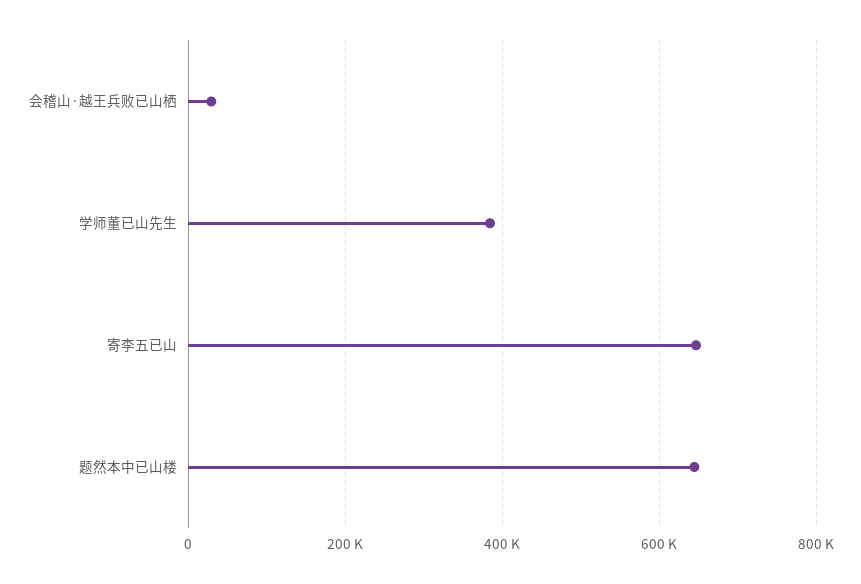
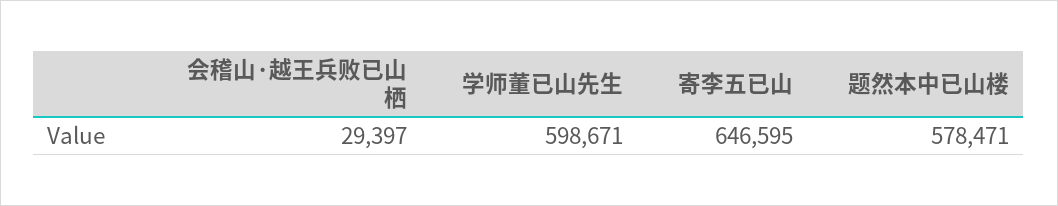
  {
    "会稽山·越王兵败已山栖": 29397,
-   "学师董已山先生": 380000,
+   "学师董已山先生": 598671,
    "寄李五已山": 646595,
-   "题然本中已山楼": 640000
+   "题然本中已山楼": 578471
  }

